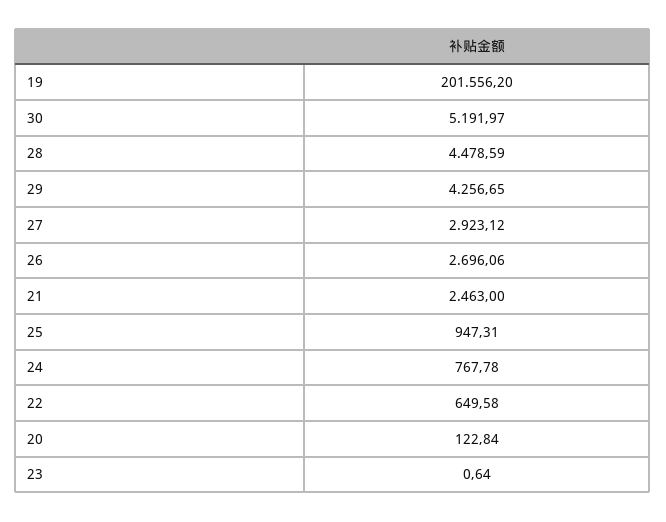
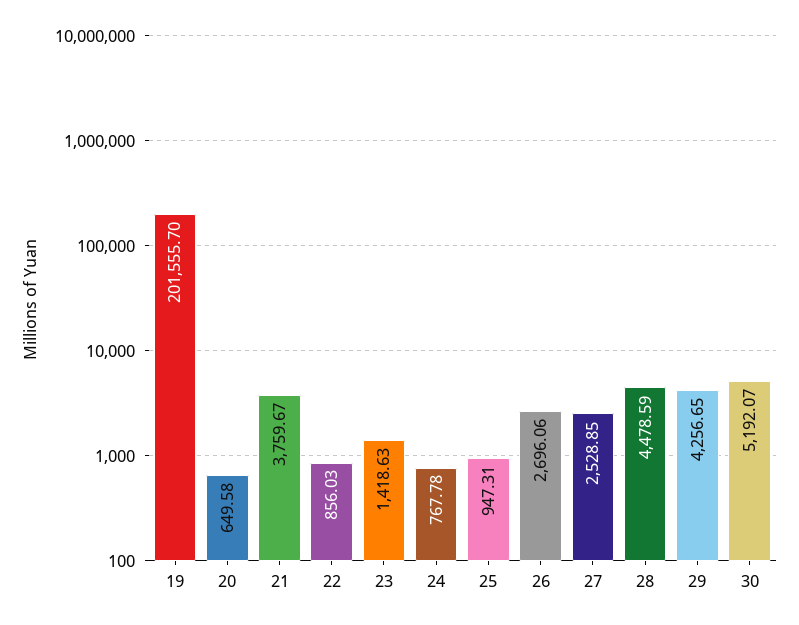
  {
-   "19": 201556.2,
+   "19": 201555.7,
-   "30": 5191.97,
+   "30": 5192.07,
    "28": 4478.59,
    "29": 4256.65,
-   "27": 2923.12,
+   "27": 2528.85,
    "26": 2696.06,
-   "21": 2463,
+   "21": 3759.67,
    "25": 947.31,
    "24": 767.78,
-   "22": 649.58,
+   "22": 856.03,
-   "20": 122.84,
+   "20": 649.58,
-   "23": 0.64
+   "23": 1418.63
  }

